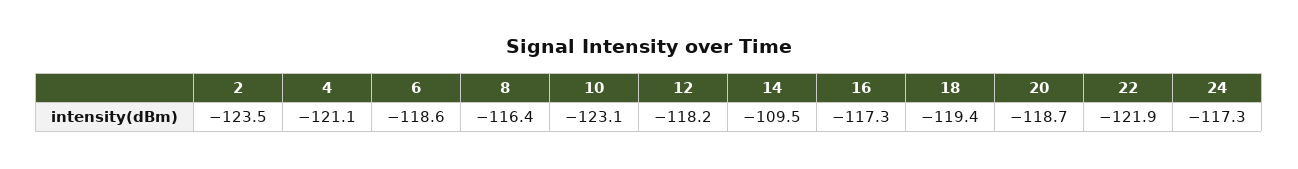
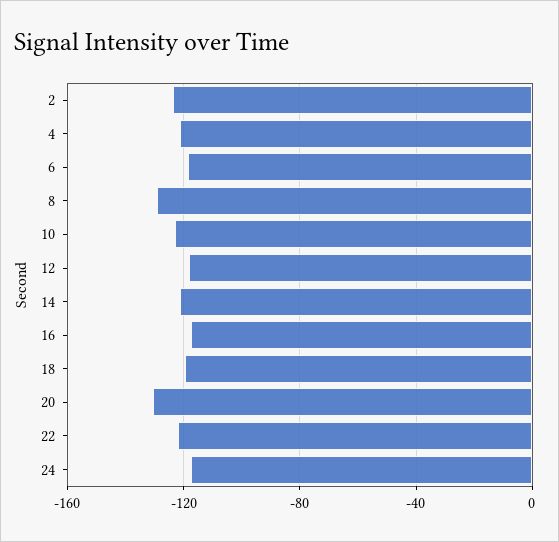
  {
    "2": -123.5,
    "4": -121.1,
    "6": -118.6,
-   "8": -116.4,
+   "8": -130,
    "10": -123.1,
    "12": -118.2,
-   "14": -109.5,
+   "14": -120,
    "16": -117.3,
    "18": -119.4,
-   "20": -118.7,
+   "20": -130,
    "22": -121.9,
    "24": -117.3
  }

